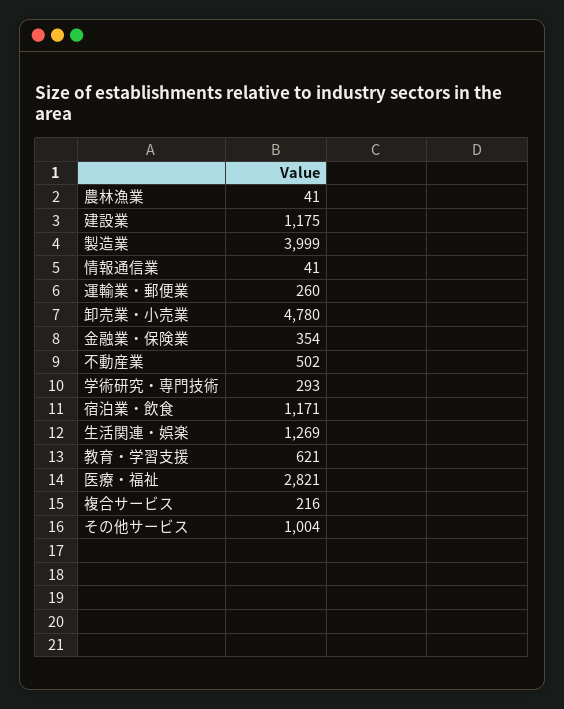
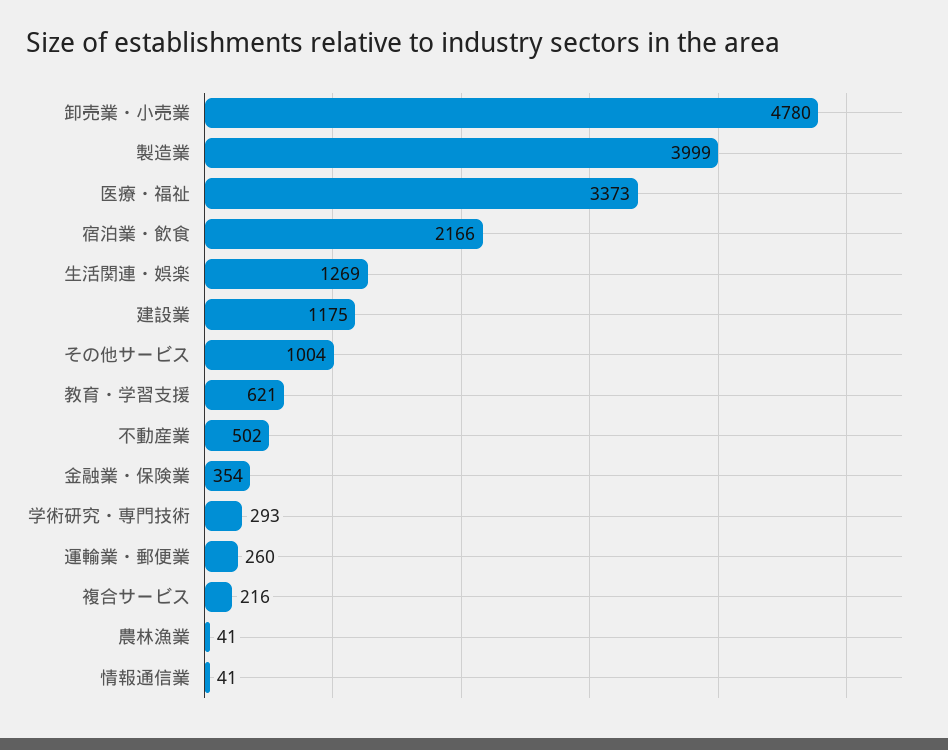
  {
    "農林漁業": 41,
    "建設業": 1175,
    "製造業": 3999,
    "情報通信業": 41,
    "運輸業・郵便業": 260,
    "卸売業・小売業": 4780,
    "金融業・保険業": 354,
    "不動産業": 502,
    "学術研究・専門技術": 293,
-   "宿泊業・飲食": 1171,
+   "宿泊業・飲食": 2166,
    "生活関連・娯楽": 1269,
    "教育・学習支援": 621,
-   "医療・福祉": 2821,
+   "医療・福祉": 3373,
    "複合サービス": 216,
    "その他サービス": 1004
  }

